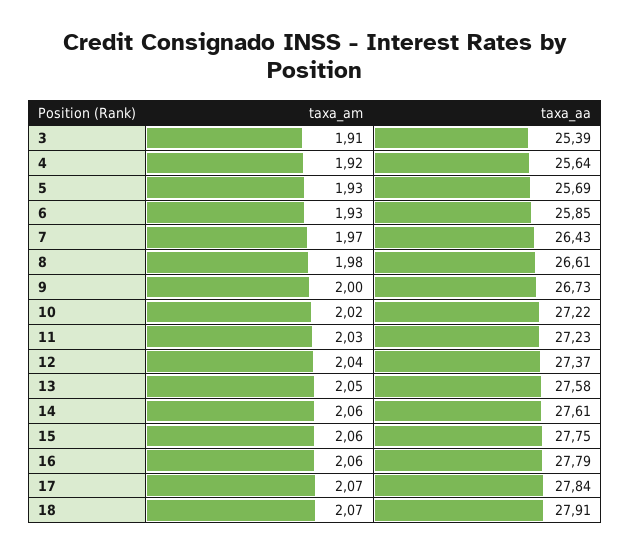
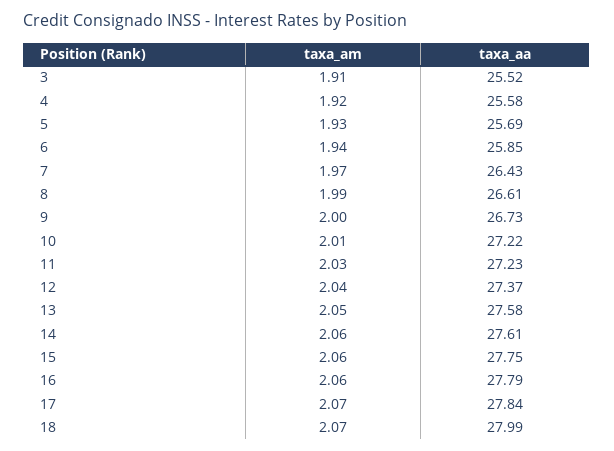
  {
    "taxa_am": {
      "3": 1.91,
      "4": 1.92,
      "5": 1.93,
-     "6": 1.93,
+     "6": 1.94,
      "7": 1.97,
-     "8": 1.98,
+     "8": 1.99,
      "9": 2,
-     "10": 2.02,
+     "10": 2.01,
      "11": 2.03,
      "12": 2.04,
      "13": 2.05,
      "14": 2.06,
      "15": 2.06,
      "16": 2.06,
      "17": 2.07,
      "18": 2.07
    },
    "taxa_aa": {
-     "3": 25.39,
+     "3": 25.52,
-     "4": 25.64,
+     "4": 25.58,
      "5": 25.69,
      "6": 25.85,
      "7": 26.43,
      "8": 26.61,
      "9": 26.73,
      "10": 27.22,
      "11": 27.23,
      "12": 27.37,
      "13": 27.58,
      "14": 27.61,
      "15": 27.75,
      "16": 27.79,
      "17": 27.84,
-     "18": 27.91
+     "18": 27.99
    }
  }

